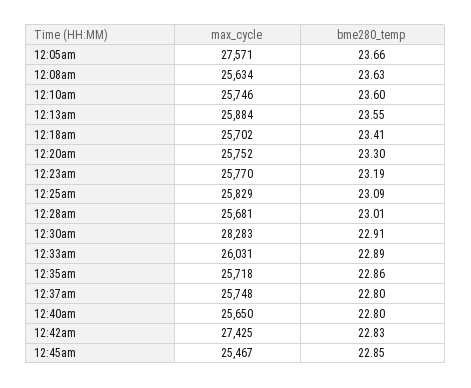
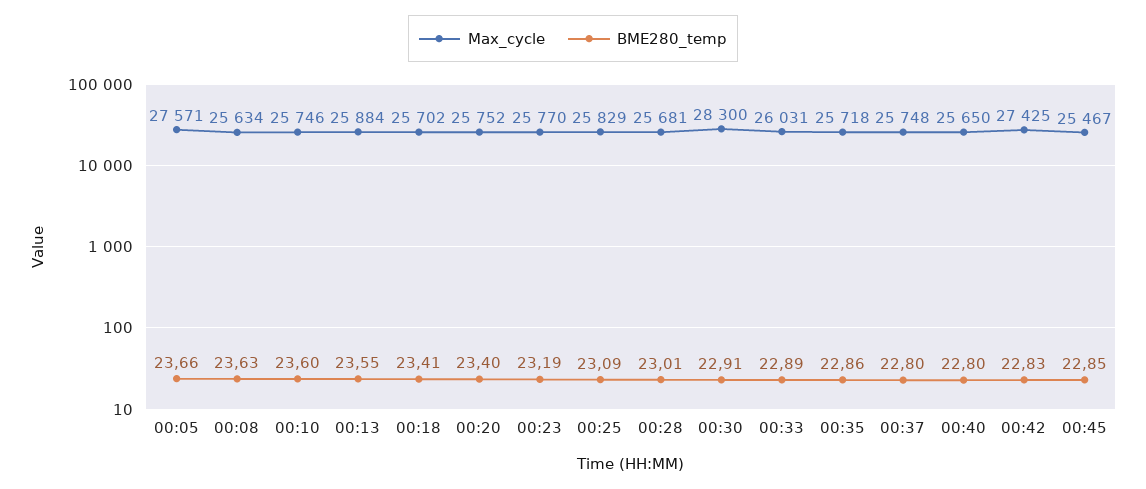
  {
    "max_cycle": {
      "12:05am": 27571,
      "12:08am": 25634,
      "12:10am": 25746,
      "12:13am": 25884,
      "12:18am": 25702,
      "12:20am": 25752,
      "12:23am": 25770,
      "12:25am": 25829,
      "12:28am": 25681,
-     "12:30am": 28283,
+     "12:30am": 28300,
      "12:33am": 26031,
      "12:35am": 25718,
      "12:37am": 25748,
      "12:40am": 25650,
      "12:42am": 27425,
      "12:45am": 25467
    },
    "bme280_temp": {
      "12:05am": 23.66,
      "12:08am": 23.63,
      "12:10am": 23.6,
      "12:13am": 23.55,
      "12:18am": 23.41,
-     "12:20am": 23.3,
+     "12:20am": 23.4,
      "12:23am": 23.19,
      "12:25am": 23.09,
      "12:28am": 23.01,
      "12:30am": 22.91,
      "12:33am": 22.89,
      "12:35am": 22.86,
      "12:37am": 22.8,
      "12:40am": 22.8,
      "12:42am": 22.83,
      "12:45am": 22.85
    }
  }

